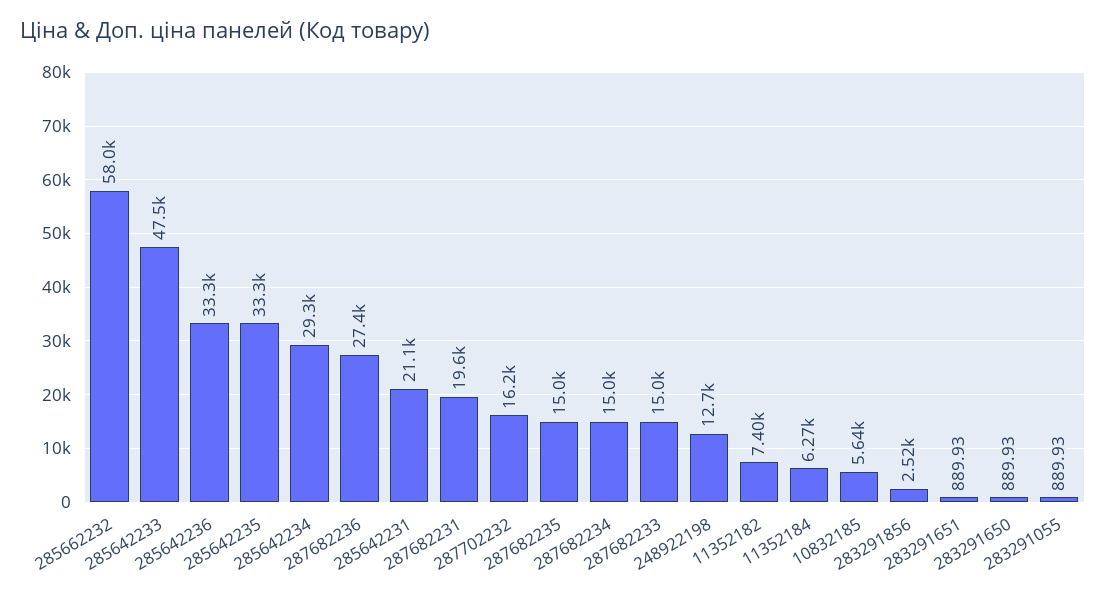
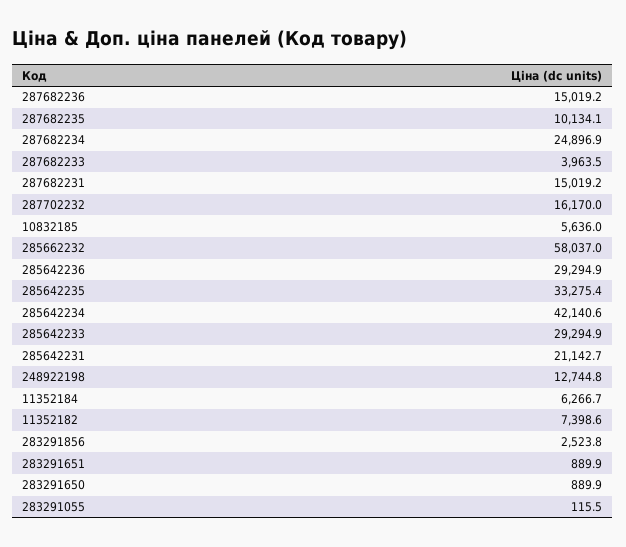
  {
    "285662232": 58037,
-   "285642233": 47500,
+   "285642233": 29294.9,
-   "285642236": 33300,
+   "285642236": 29294.9,
    "285642235": 33275.4,
-   "285642234": 29300,
+   "285642234": 42140.6,
-   "287682236": 27400,
+   "287682236": 15019.2,
    "285642231": 21142.7,
-   "287682231": 19600,
+   "287682231": 15019.2,
    "287702232": 16170,
-   "287682235": 15000,
+   "287682235": 10134.1,
-   "287682234": 15000,
+   "287682234": 24896.9,
-   "287682233": 15000,
+   "287682233": 3963.5,
    "248922198": 12744.8,
    "11352182": 7398.6,
    "11352184": 6266.7,
    "10832185": 5636,
    "283291856": 2523.8,
    "283291651": 889.93,
    "283291650": 889.93,
-   "283291055": 889.93
+   "283291055": 115.5
  }

